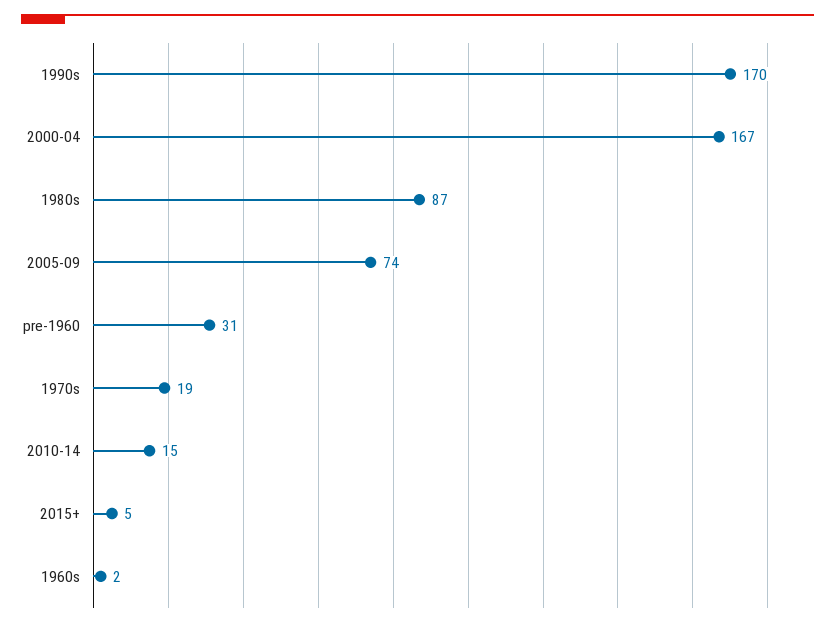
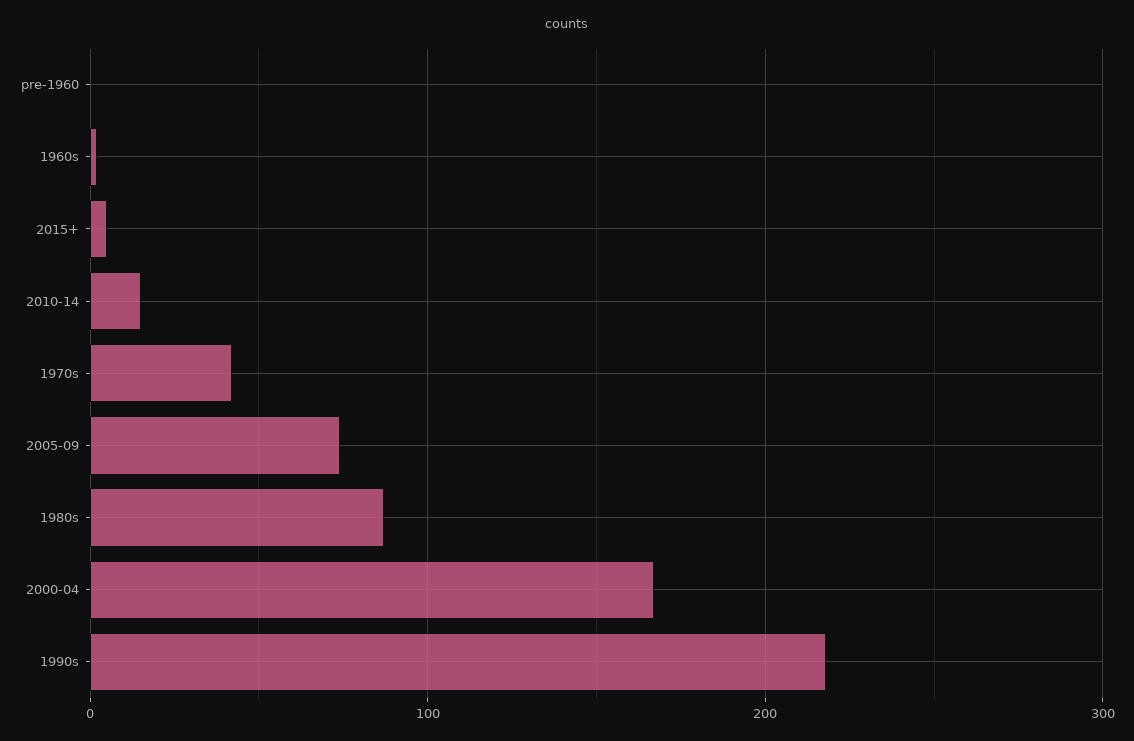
  {
-   "1990s": 170,
+   "1990s": 220,
    "2000-04": 167,
    "1980s": 87,
    "2005-09": 74,
-   "pre-1960": 31,
+   "pre-1960": 0,
-   "1970s": 19,
+   "1970s": 40,
    "2010-14": 15,
    "2015+": 5,
    "1960s": 2
  }

